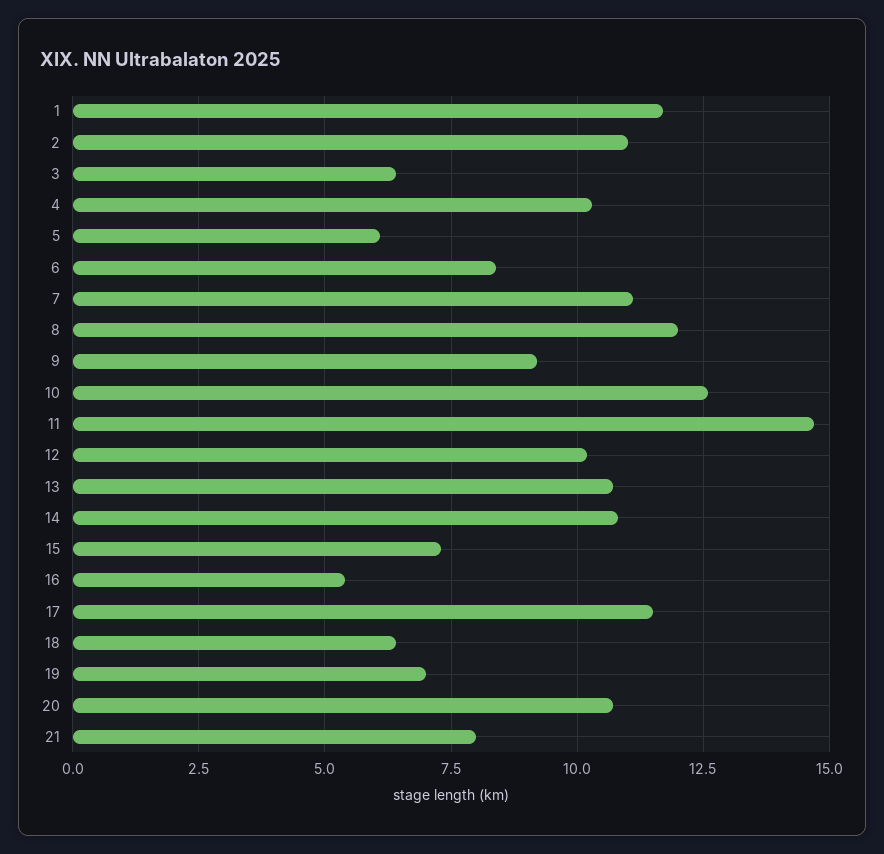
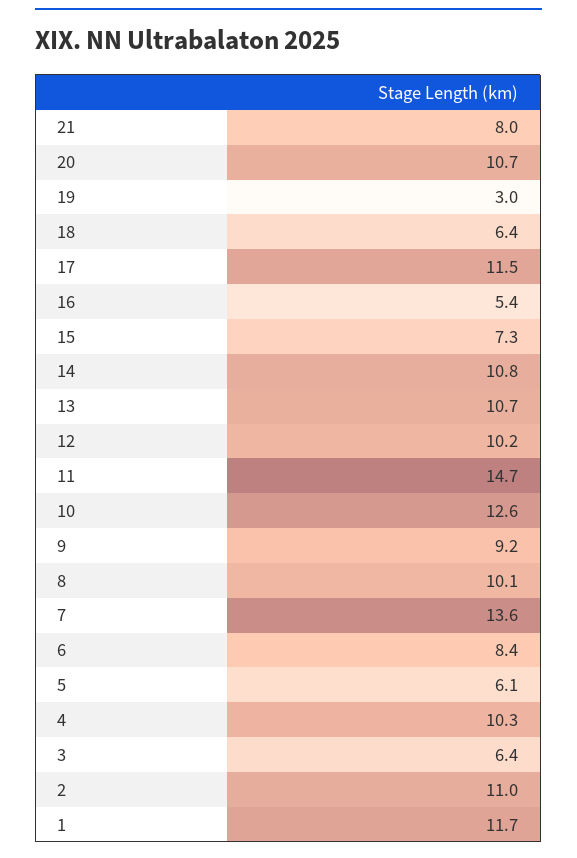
  {
    "1": 11.7,
    "2": 11,
    "3": 6.4,
    "4": 10.3,
    "5": 6.1,
    "6": 8.4,
-   "7": 11,
+   "7": 13.6,
-   "8": 12,
+   "8": 10.1,
    "9": 9.2,
    "10": 12.6,
    "11": 14.7,
    "12": 10.2,
    "13": 10.7,
    "14": 10.8,
    "15": 7.3,
    "16": 5.4,
    "17": 11.5,
    "18": 6.4,
-   "19": 7,
+   "19": 3,
    "20": 10.7,
    "21": 8
  }

